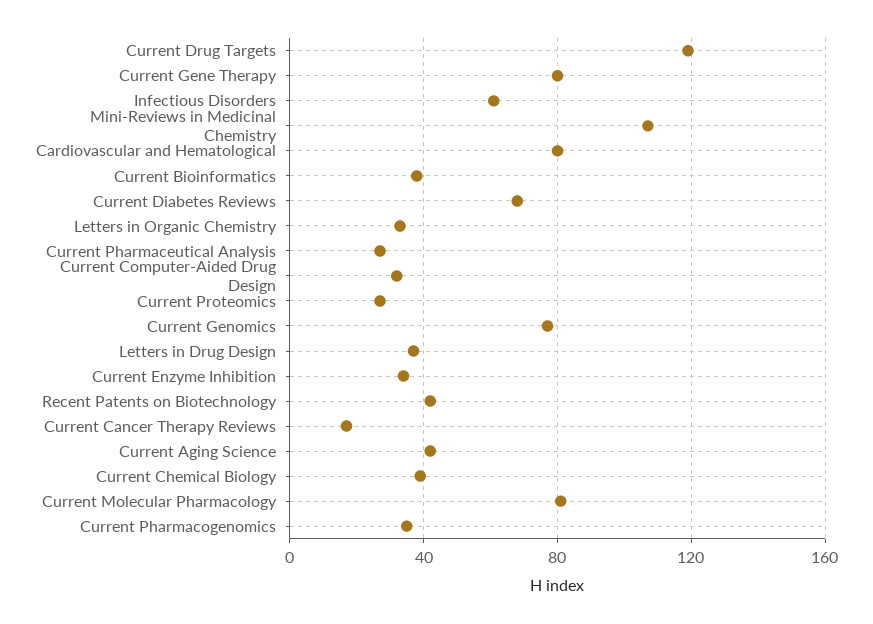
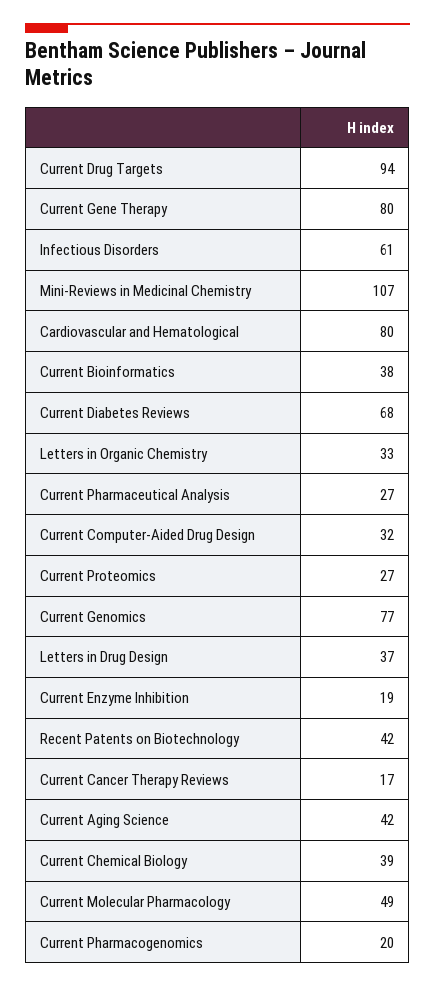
  {
-   "Current Drug Targets": 120,
+   "Current Drug Targets": 94,
    "Current Gene Therapy": 80,
    "Infectious Disorders": 61,
    "Mini-Reviews in Medicinal Chemistry": 107,
    "Cardiovascular and Hematological": 80,
    "Current Bioinformatics": 38,
    "Current Diabetes Reviews": 68,
    "Letters in Organic Chemistry": 33,
    "Current Pharmaceutical Analysis": 27,
    "Current Computer-Aided Drug Design": 32,
    "Current Proteomics": 27,
    "Current Genomics": 77,
    "Letters in Drug Design": 37,
-   "Current Enzyme Inhibition": 35,
+   "Current Enzyme Inhibition": 19,
    "Recent Patents on Biotechnology": 42,
    "Current Cancer Therapy Reviews": 17,
    "Current Aging Science": 42,
    "Current Chemical Biology": 39,
-   "Current Molecular Pharmacology": 80,
+   "Current Molecular Pharmacology": 49,
-   "Current Pharmacogenomics": 35
+   "Current Pharmacogenomics": 20
  }

